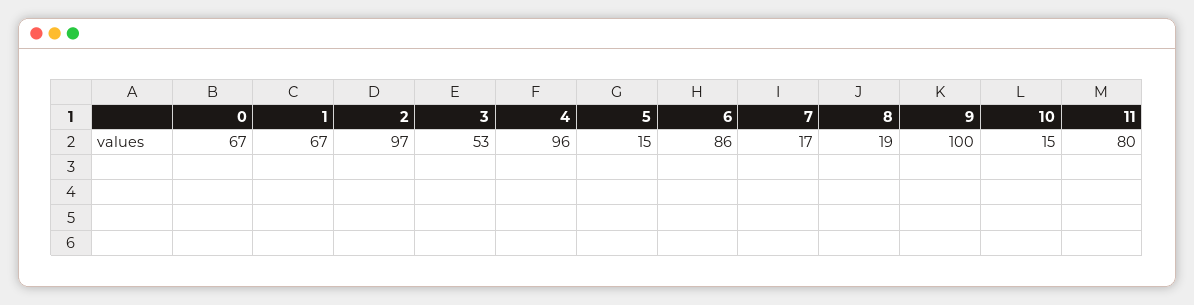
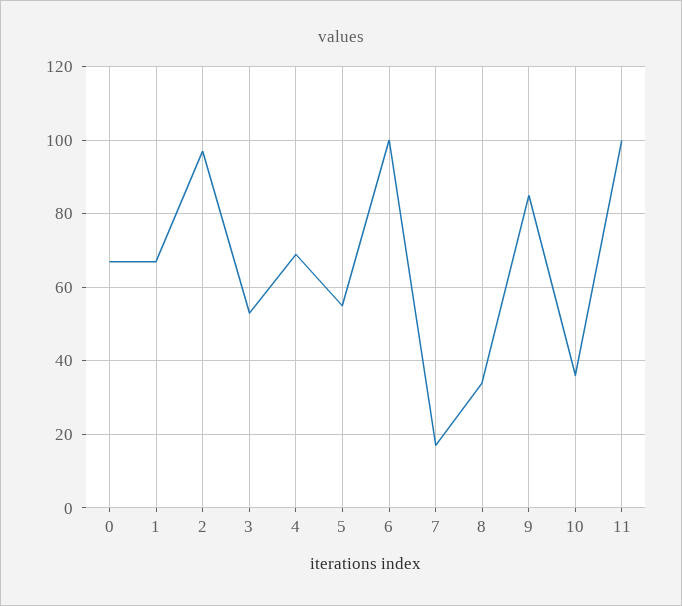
  {
    "0": 67,
    "1": 67,
    "2": 97,
    "3": 53,
-   "4": 96,
+   "4": 70,
-   "5": 15,
+   "5": 55,
-   "6": 86,
+   "6": 100,
    "7": 17,
-   "8": 19,
+   "8": 35,
-   "9": 100,
+   "9": 85,
-   "10": 15,
+   "10": 35,
-   "11": 80
+   "11": 100
  }

